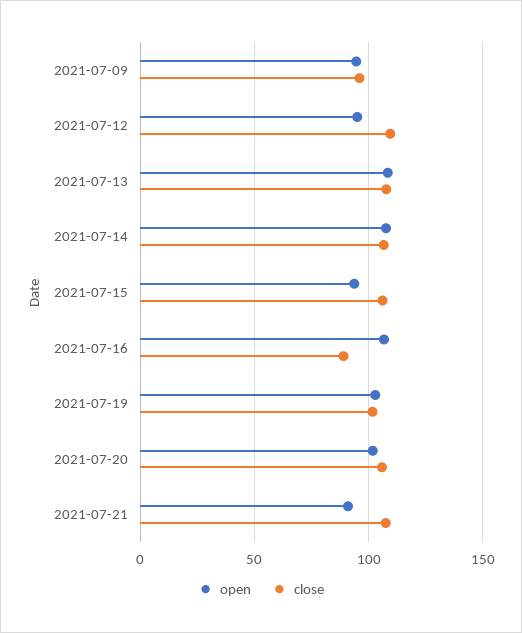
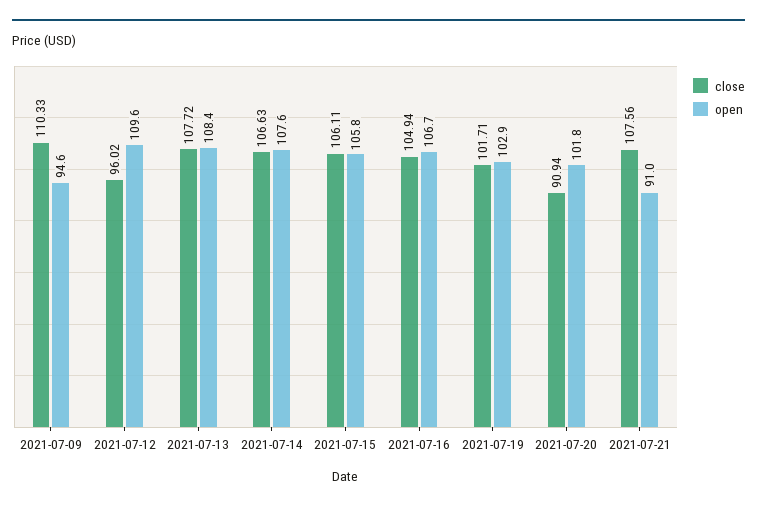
  {
    "open": {
      "2021-07-09": 94.6,
-     "2021-07-12": 95,
+     "2021-07-12": 109.6,
      "2021-07-13": 108.4,
      "2021-07-14": 107.6,
-     "2021-07-15": 95,
+     "2021-07-15": 105.8,
      "2021-07-16": 106.7,
      "2021-07-19": 102.9,
      "2021-07-20": 101.8,
      "2021-07-21": 91
    },
    "close": {
-     "2021-07-09": 95,
+     "2021-07-09": 110.33,
-     "2021-07-12": 110,
+     "2021-07-12": 96.02,
      "2021-07-13": 107.72,
      "2021-07-14": 106.63,
      "2021-07-15": 106.11,
-     "2021-07-16": 90,
+     "2021-07-16": 104.94,
      "2021-07-19": 101.71,
-     "2021-07-20": 105,
+     "2021-07-20": 90.94,
      "2021-07-21": 107.56
    }
  }

